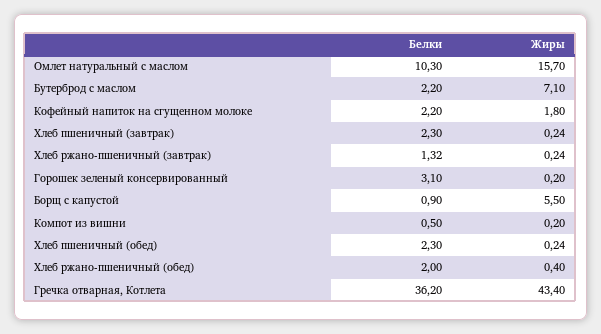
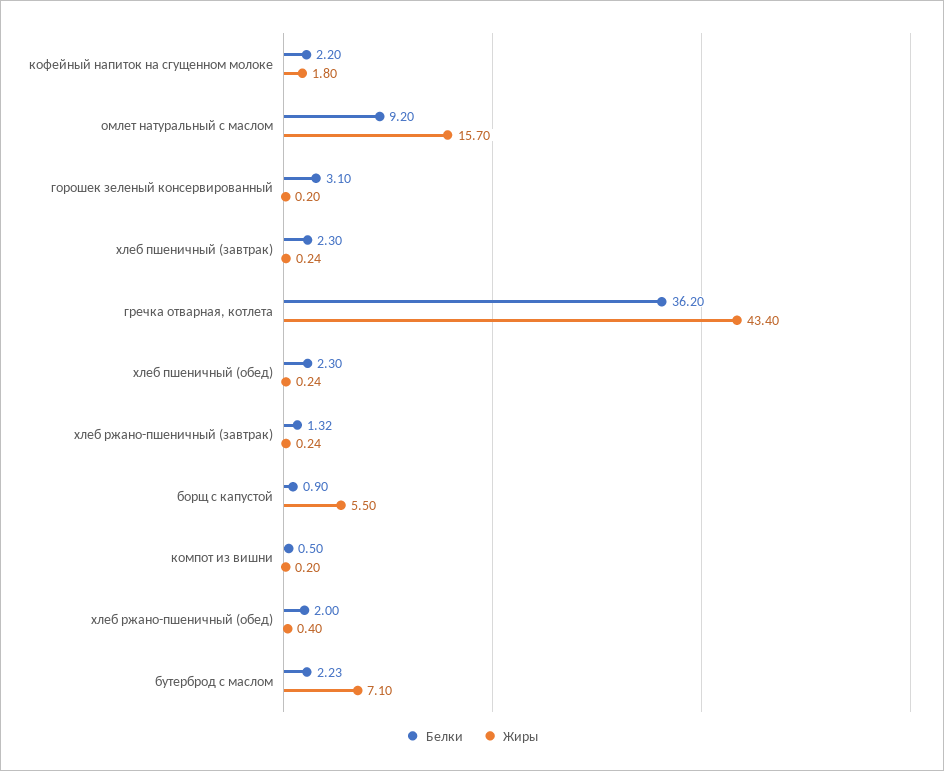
  {
    "Белки": {
-     "Омлет натуральный с маслом": 10.3,
+     "Омлет натуральный с маслом": 9.2,
-     "Бутерброд с маслом": 2.2,
+     "Бутерброд с маслом": 2.23,
      "Кофейный напиток на сгущенном молоке": 2.2,
      "Хлеб пшеничный (завтрак)": 2.3,
      "Хлеб ржано-пшеничный (завтрак)": 1.32,
      "Горошек зеленый консервированный": 3.1,
      "Борщ с капустой": 0.9,
      "Компот из вишни": 0.5,
      "Хлеб пшеничный (обед)": 2.3,
      "Хлеб ржано-пшеничный (обед)": 2,
      "Гречка отварная, Котлета": 36.2
    },
    "Жиры": {
      "Омлет натуральный с маслом": 15.7,
      "Бутерброд с маслом": 7.1,
      "Кофейный напиток на сгущенном молоке": 1.8,
      "Хлеб пшеничный (завтрак)": 0.24,
      "Хлеб ржано-пшеничный (завтрак)": 0.24,
      "Горошек зеленый консервированный": 0.2,
      "Борщ с капустой": 5.5,
      "Компот из вишни": 0.2,
      "Хлеб пшеничный (обед)": 0.24,
      "Хлеб ржано-пшеничный (обед)": 0.4,
      "Гречка отварная, Котлета": 43.4
    }
  }

